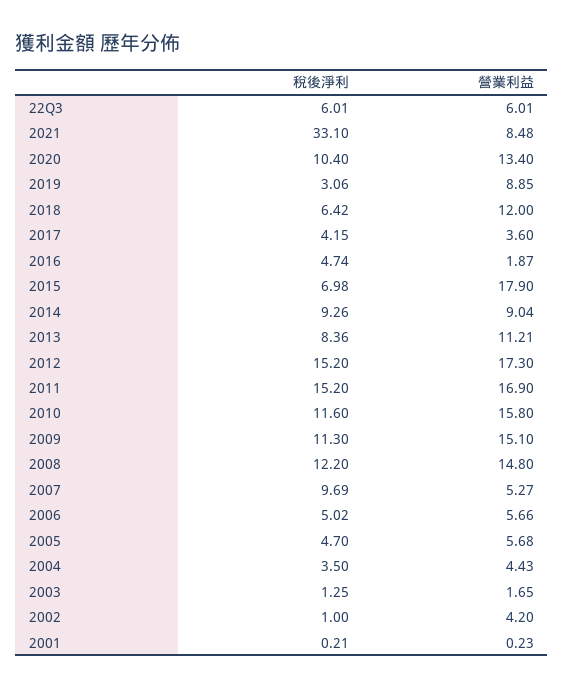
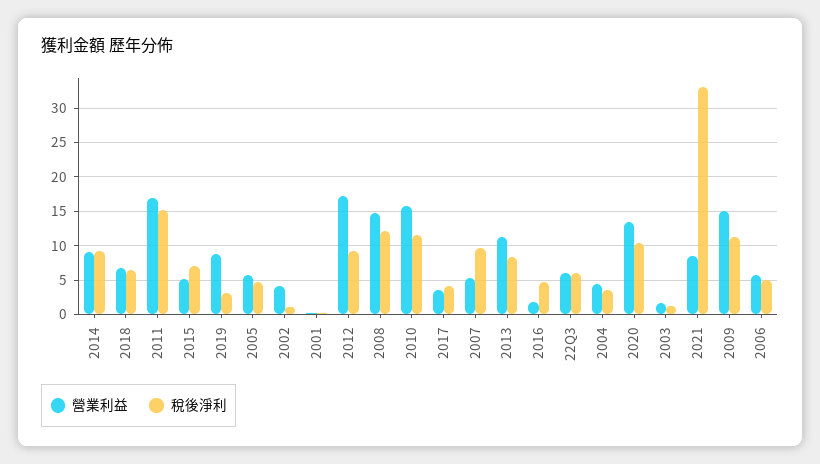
  {
    "稅後淨利": {
      "22Q3": 6.01,
      "2021": 33.1,
      "2020": 10.4,
      "2019": 3.06,
      "2018": 6.42,
      "2017": 4.15,
      "2016": 4.74,
      "2015": 6.98,
      "2014": 9.26,
      "2013": 8.36,
-     "2012": 15.2,
+     "2012": 9,
      "2011": 15.2,
      "2010": 11.6,
      "2009": 11.3,
      "2008": 12.2,
      "2007": 9.69,
      "2006": 5.02,
      "2005": 4.7,
      "2004": 3.5,
      "2003": 1.25,
      "2002": 1,
      "2001": 0.21
    },
    "營業利益": {
      "22Q3": 6.01,
      "2021": 8.48,
      "2020": 13.4,
      "2019": 8.85,
-     "2018": 12,
+     "2018": 7,
      "2017": 3.6,
      "2016": 1.87,
-     "2015": 17.9,
+     "2015": 5,
      "2014": 9.04,
      "2013": 11.21,
      "2012": 17.3,
      "2011": 16.9,
      "2010": 15.8,
      "2009": 15.1,
      "2008": 14.8,
      "2007": 5.27,
      "2006": 5.66,
      "2005": 5.68,
      "2004": 4.43,
      "2003": 1.65,
      "2002": 4.2,
      "2001": 0.23
    }
  }

